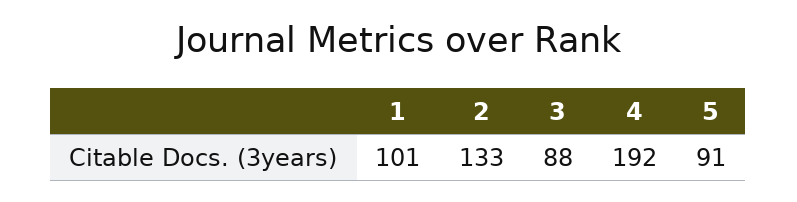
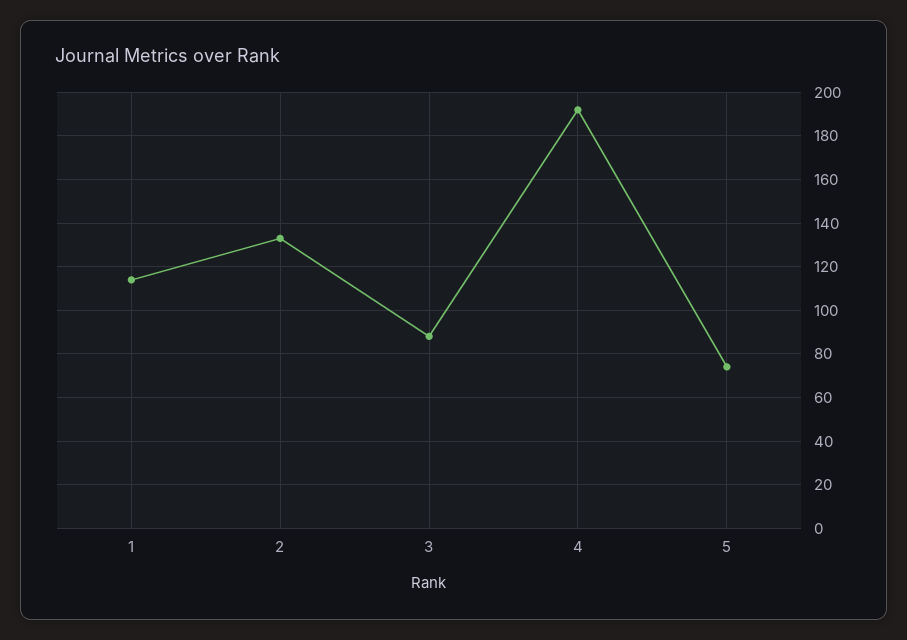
  {
-   "1": 101,
+   "1": 115,
    "2": 133,
    "3": 88,
    "4": 192,
-   "5": 91
+   "5": 75
  }

